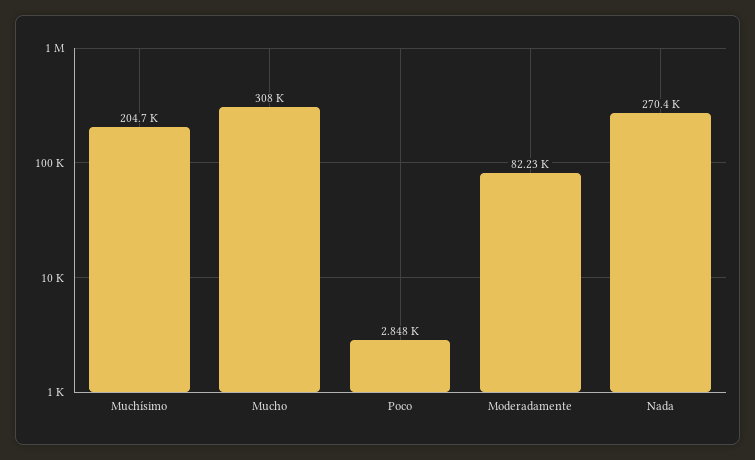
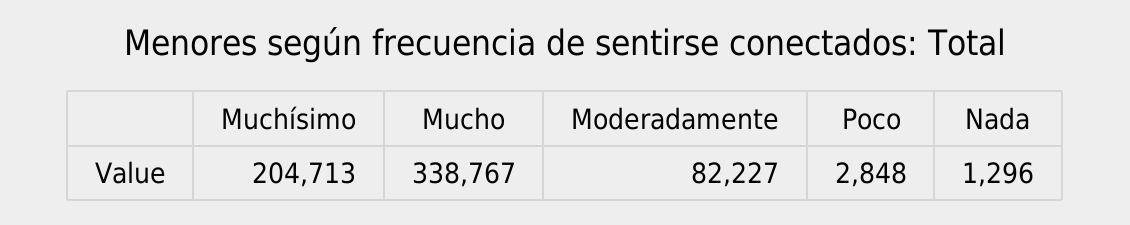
  {
    "Muchísimo": 204713,
-   "Mucho": 308000,
+   "Mucho": 338767,
    "Poco": 2848,
    "Moderadamente": 82227,
-   "Nada": 270400
+   "Nada": 1296
  }

